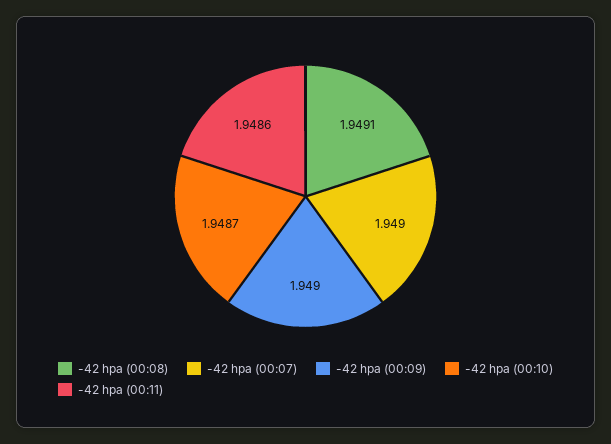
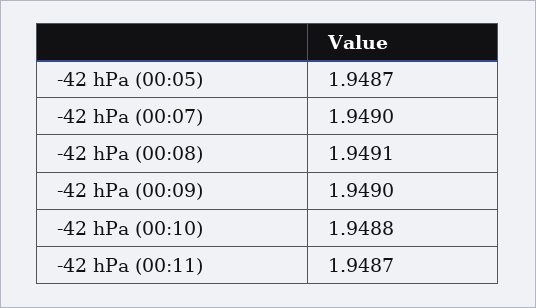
  {
    "-42 hpa (00:08)": 1.9491,
    "-42 hpa (00:07)": 1.949,
    "-42 hpa (00:09)": 1.949,
-   "-42 hpa (00:10)": 1.9487,
+   "-42 hpa (00:10)": 1.9488,
-   "-42 hpa (00:11)": 1.9486
+   "-42 hpa (00:11)": 1.9487,
+   "-42 hPa (00:05)": 1.9487
  }

